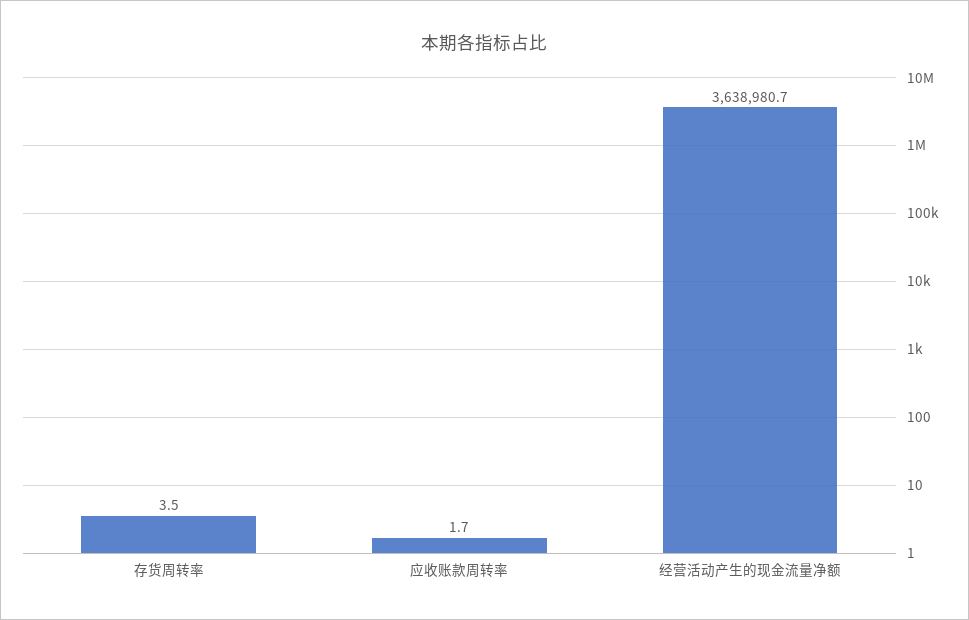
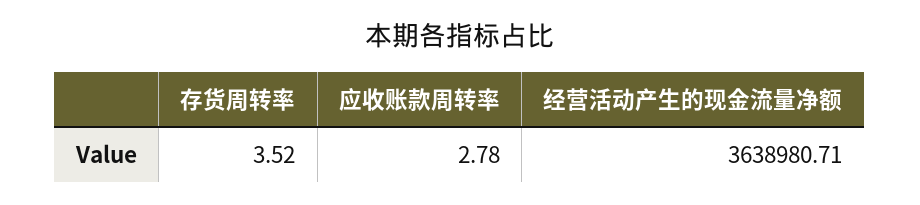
  {
    "存货周转率": 3.52,
-   "应收账款周转率": 1.7,
+   "应收账款周转率": 2.78,
    "经营活动产生的现金流量净额": 3638980.71
  }

